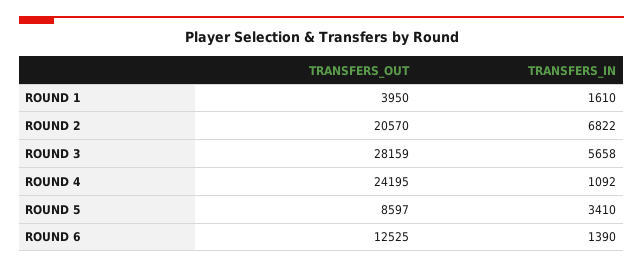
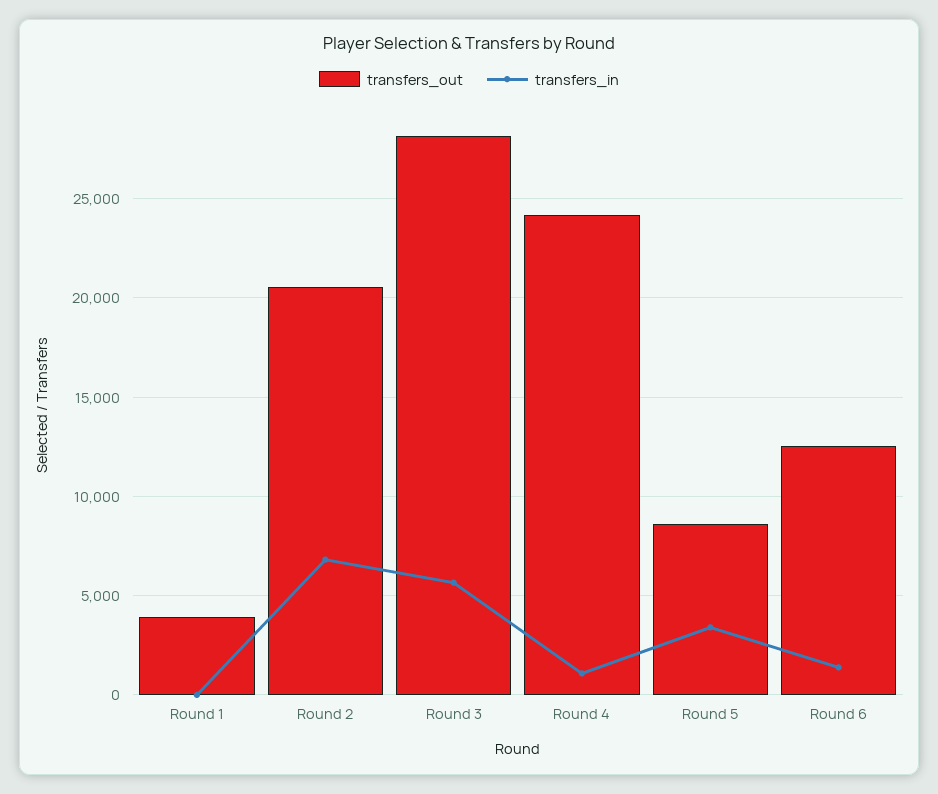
  {
    "TRANSFERS_OUT": {
      "ROUND 1": 3950,
      "ROUND 2": 20570,
      "ROUND 3": 28159,
      "ROUND 4": 24195,
      "ROUND 5": 8597,
      "ROUND 6": 12525
    },
    "TRANSFERS_IN": {
-     "ROUND 1": 1610,
+     "ROUND 1": 0,
      "ROUND 2": 6822,
      "ROUND 3": 5658,
      "ROUND 4": 1092,
      "ROUND 5": 3410,
      "ROUND 6": 1390
    }
  }

